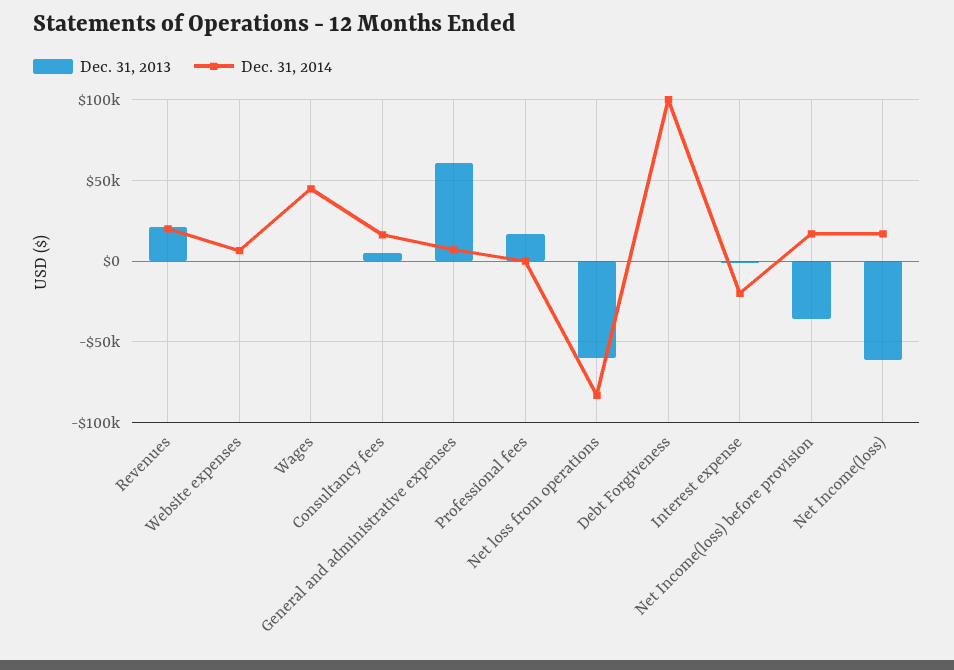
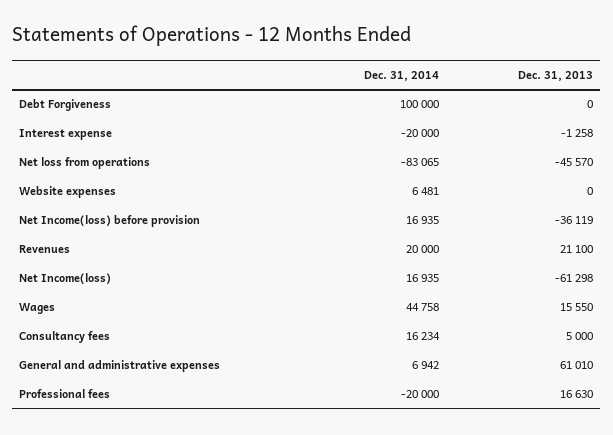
  {
    "Dec. 31, 2013": {
      "Revenues": 21100,
      "Website expenses": 0,
-     "Wages": 0,
+     "Wages": 15550,
      "Consultancy fees": 5000,
      "General and administrative expenses": 61010,
      "Professional fees": 16630,
-     "Net loss from operations": -60000,
+     "Net loss from operations": -45570,
      "Debt Forgiveness": 0,
      "Interest expense": -1258,
      "Net Income(loss) before provision": -36119,
      "Net Income(loss)": -61298
    },
    "Dec. 31, 2014": {
      "Revenues": 20000,
      "Website expenses": 6481,
      "Wages": 44758,
      "Consultancy fees": 16234,
      "General and administrative expenses": 6942,
-     "Professional fees": 0,
+     "Professional fees": -20000,
      "Net loss from operations": -83065,
      "Debt Forgiveness": 100000,
      "Interest expense": -20000,
      "Net Income(loss) before provision": 16935,
      "Net Income(loss)": 16935
    }
  }

